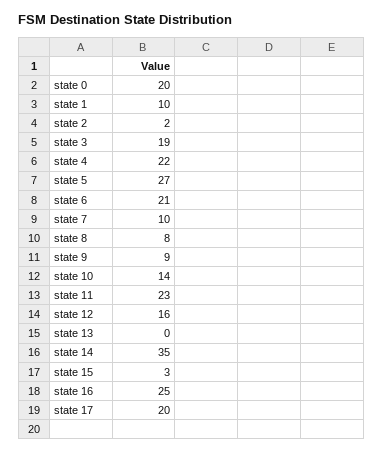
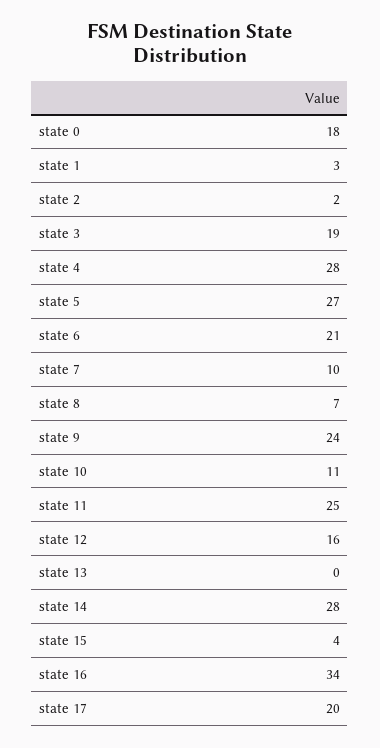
  {
-   "state 0": 20,
+   "state 0": 18,
-   "state 1": 10,
+   "state 1": 3,
    "state 2": 2,
    "state 3": 19,
-   "state 4": 22,
+   "state 4": 28,
    "state 5": 27,
    "state 6": 21,
    "state 7": 10,
-   "state 8": 8,
+   "state 8": 7,
-   "state 9": 9,
+   "state 9": 24,
-   "state 10": 14,
+   "state 10": 11,
-   "state 11": 23,
+   "state 11": 25,
    "state 12": 16,
    "state 13": 0,
-   "state 14": 35,
+   "state 14": 28,
-   "state 15": 3,
+   "state 15": 4,
-   "state 16": 25,
+   "state 16": 34,
    "state 17": 20
  }

